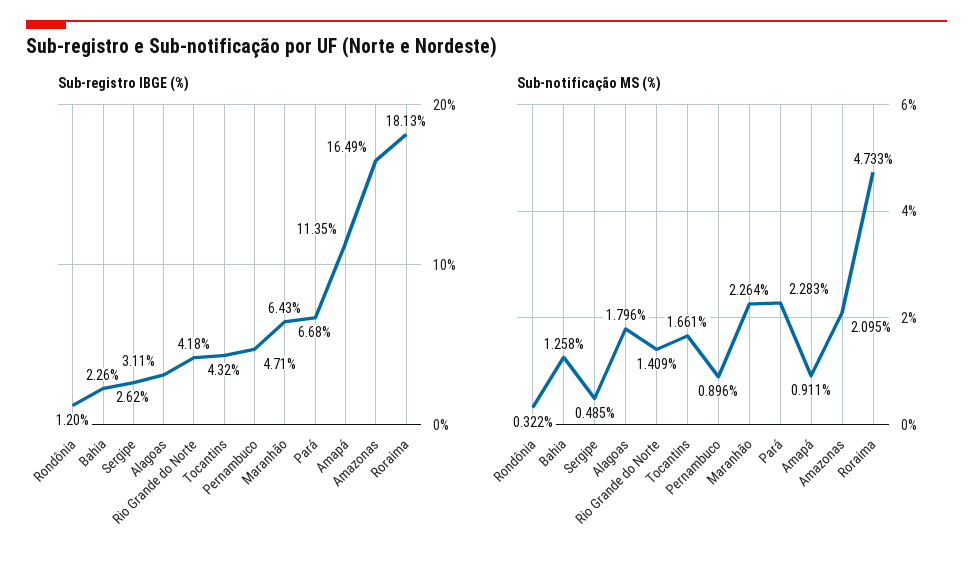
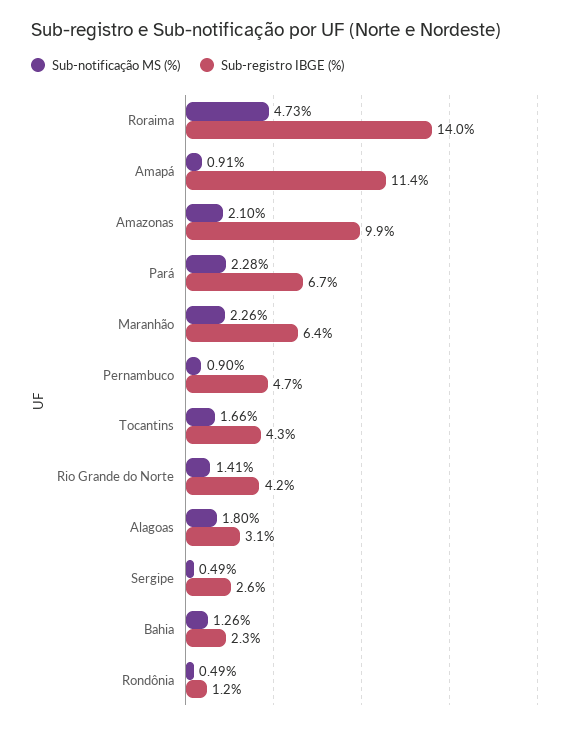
  {
    "Sub-registro IBGE (%)": {
      "Rondônia": 1.2,
      "Bahia": 2.26,
      "Sergipe": 2.62,
      "Alagoas": 3.11,
      "Rio Grande do Norte": 4.18,
      "Tocantins": 4.32,
      "Pernambuco": 4.71,
      "Maranhão": 6.43,
      "Pará": 6.68,
      "Amapá": 11.35,
-     "Amazonas": 16.49,
+     "Amazonas": 9.9,
-     "Roraima": 18.13
+     "Roraima": 14
    },
    "Sub-notificação MS (%)": {
-     "Rondônia": 0.322,
+     "Rondônia": 0.49,
      "Bahia": 1.258,
      "Sergipe": 0.485,
      "Alagoas": 1.796,
      "Rio Grande do Norte": 1.409,
      "Tocantins": 1.661,
      "Pernambuco": 0.896,
      "Maranhão": 2.264,
      "Pará": 2.283,
      "Amapá": 0.911,
      "Amazonas": 2.095,
      "Roraima": 4.733
    }
  }

